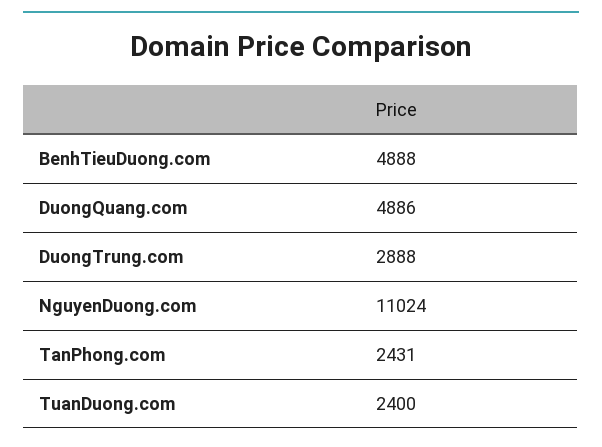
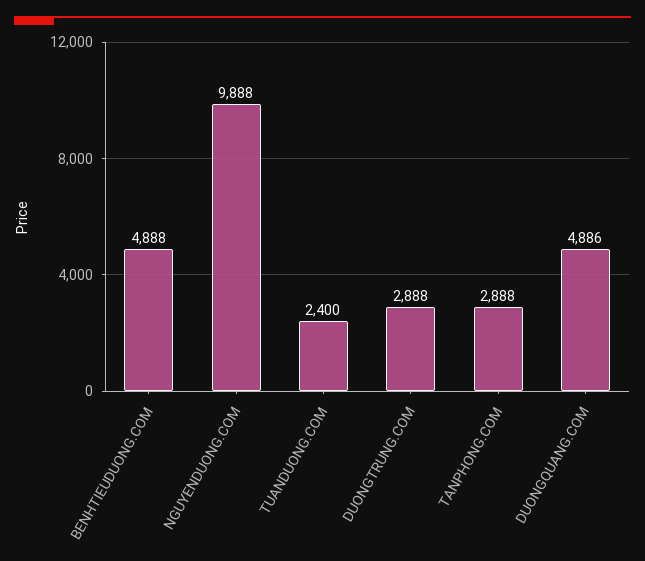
  {
    "BenhTieuDuong.com": 4888,
    "DuongQuang.com": 4886,
    "DuongTrung.com": 2888,
-   "NguyenDuong.com": 11024,
+   "NguyenDuong.com": 9888,
-   "TanPhong.com": 2431,
+   "TanPhong.com": 2888,
    "TuanDuong.com": 2400
  }

